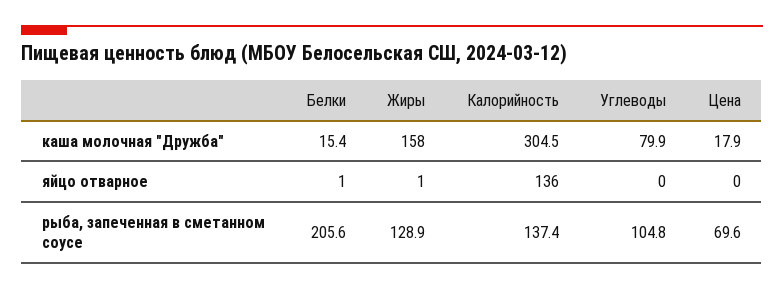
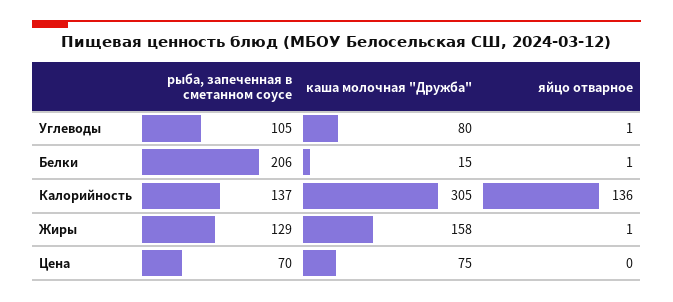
  {
    "Белки": {
      "каша молочная \"Дружба\"": 15.4,
      "яйцо отварное": 1,
      "рыба, запеченная в сметанном соусе": 205.6
    },
    "Жиры": {
      "каша молочная \"Дружба\"": 158,
      "яйцо отварное": 1,
      "рыба, запеченная в сметанном соусе": 128.9
    },
    "Калорийность": {
      "каша молочная \"Дружба\"": 304.5,
      "яйцо отварное": 136,
      "рыба, запеченная в сметанном соусе": 137.4
    },
    "Углеводы": {
      "каша молочная \"Дружба\"": 79.9,
-     "яйцо отварное": 0,
+     "яйцо отварное": 1,
      "рыба, запеченная в сметанном соусе": 104.8
    },
    "Цена": {
-     "каша молочная \"Дружба\"": 17.9,
+     "каша молочная \"Дружба\"": 75,
      "яйцо отварное": 0,
      "рыба, запеченная в сметанном соусе": 69.6
    }
  }

